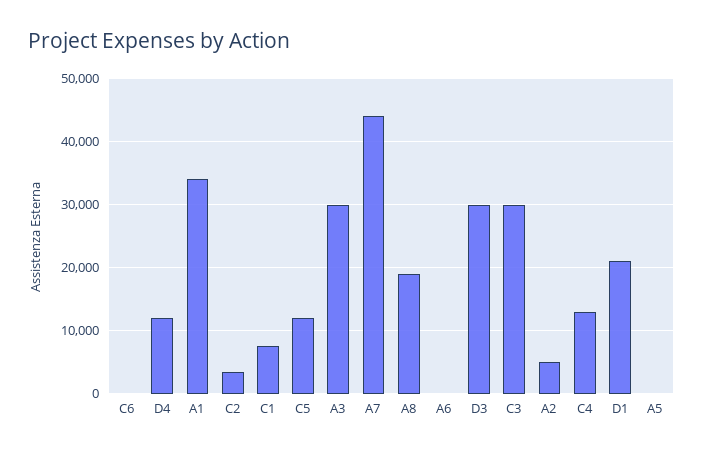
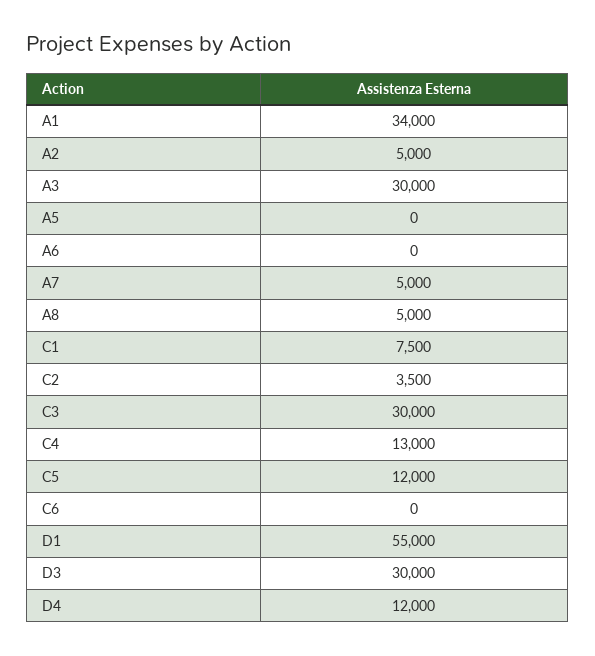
  {
    "C6": 0,
    "D4": 12000,
    "A1": 34000,
    "C2": 3500,
    "C1": 7500,
    "C5": 12000,
    "A3": 30000,
-   "A7": 44000,
+   "A7": 5000,
-   "A8": 19000,
+   "A8": 5000,
    "A6": 0,
    "D3": 30000,
    "C3": 30000,
    "A2": 5000,
    "C4": 13000,
-   "D1": 21000,
+   "D1": 55000,
    "A5": 0
  }

